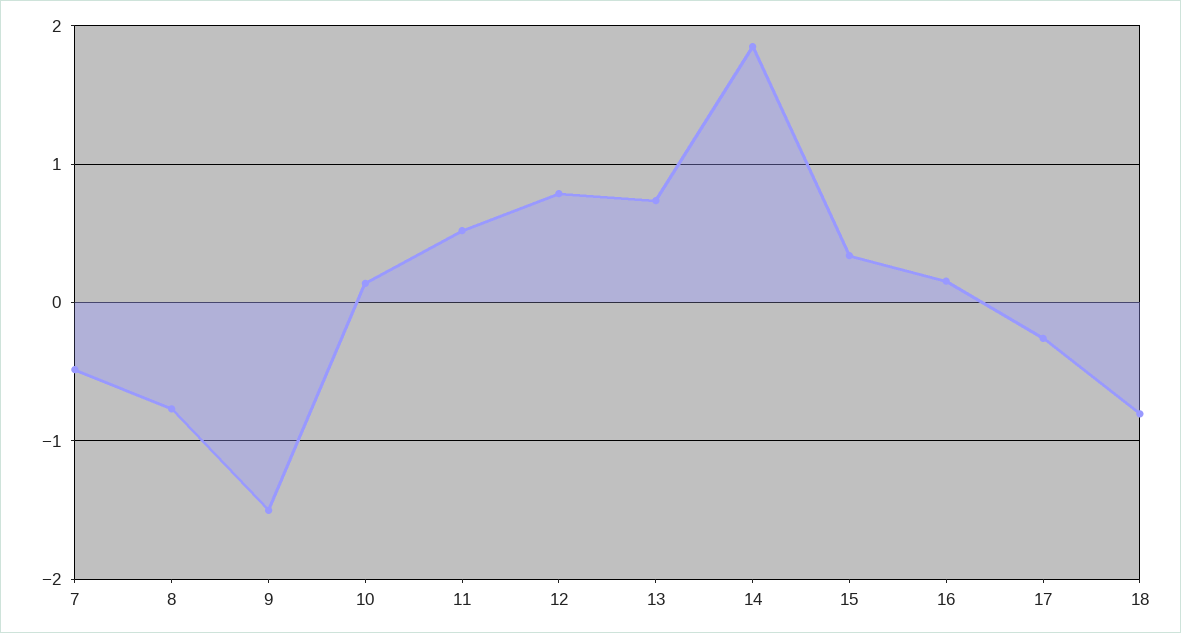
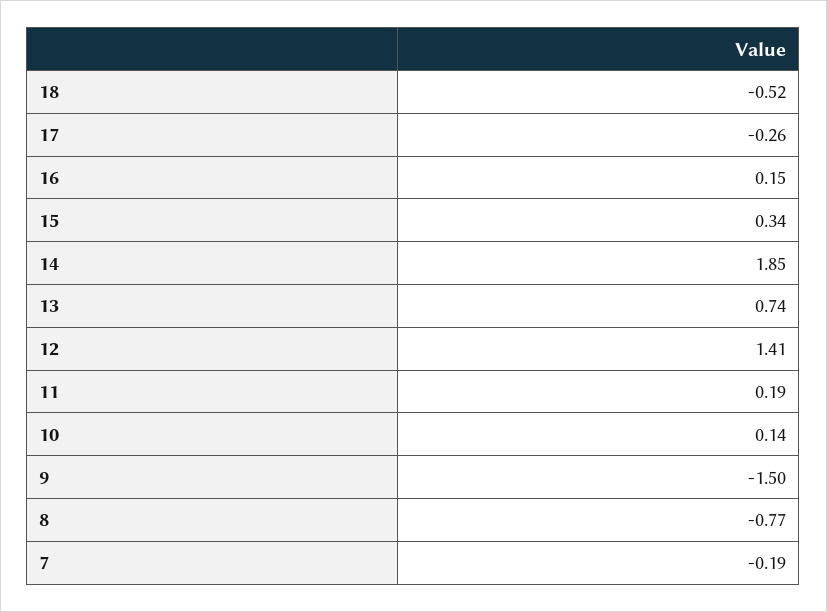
  {
-   "7": -0.5,
+   "7": -0.19,
    "8": -0.77,
    "9": -1.5,
    "10": 0.14,
-   "11": 0.5,
+   "11": 0.19,
-   "12": 0.8,
+   "12": 1.41,
    "13": 0.74,
    "14": 1.85,
    "15": 0.34,
    "16": 0.15,
    "17": -0.26,
-   "18": -0.8
+   "18": -0.52
  }

